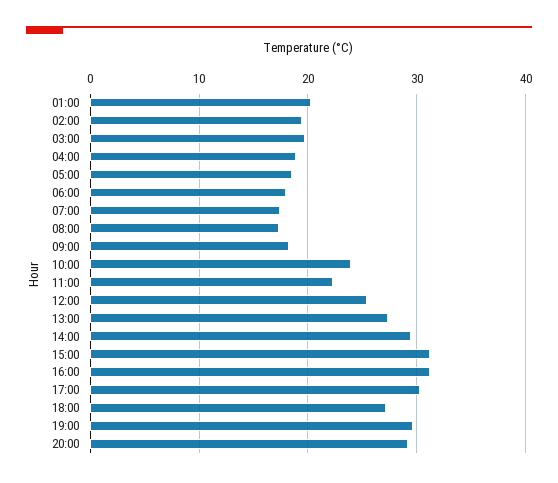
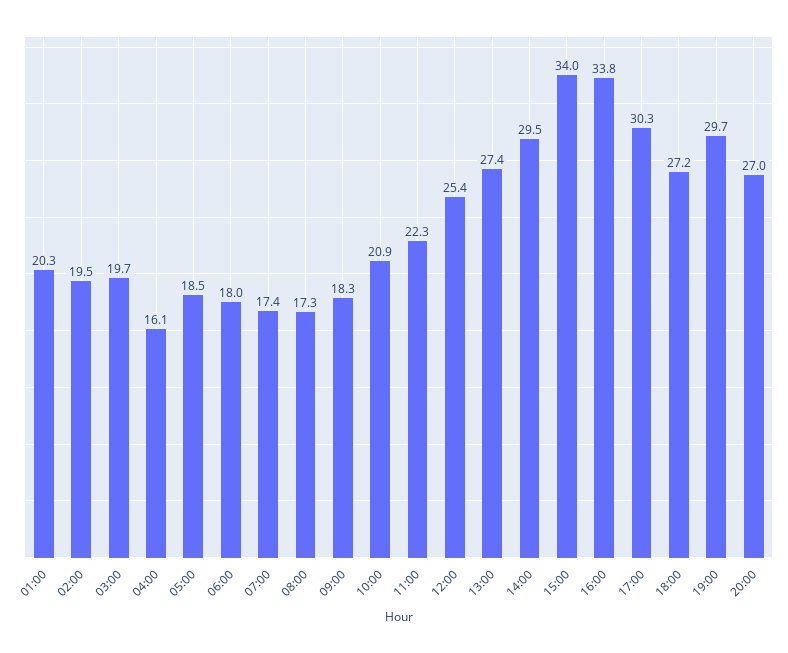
  {
    "01:00": 20.3,
    "02:00": 19.5,
    "03:00": 19.7,
-   "04:00": 19,
+   "04:00": 16.1,
    "05:00": 18.5,
    "06:00": 18,
    "07:00": 17.4,
    "08:00": 17.3,
    "09:00": 18.3,
-   "10:00": 24,
+   "10:00": 20.9,
    "11:00": 22.3,
    "12:00": 25.4,
    "13:00": 27.4,
    "14:00": 29.5,
-   "15:00": 31,
+   "15:00": 34,
-   "16:00": 31,
+   "16:00": 33.8,
    "17:00": 30.3,
    "18:00": 27.2,
    "19:00": 29.7,
-   "20:00": 29
+   "20:00": 27
  }

